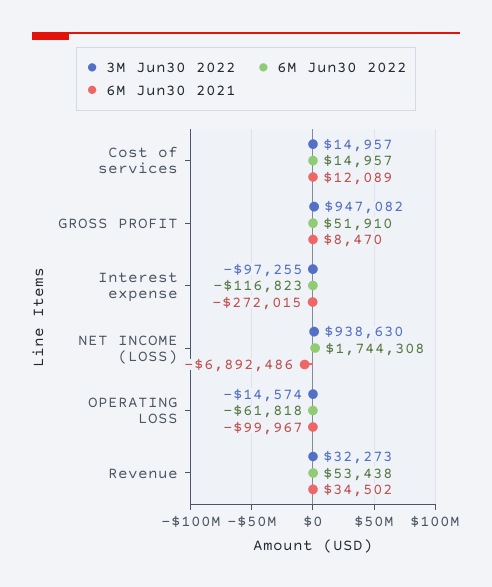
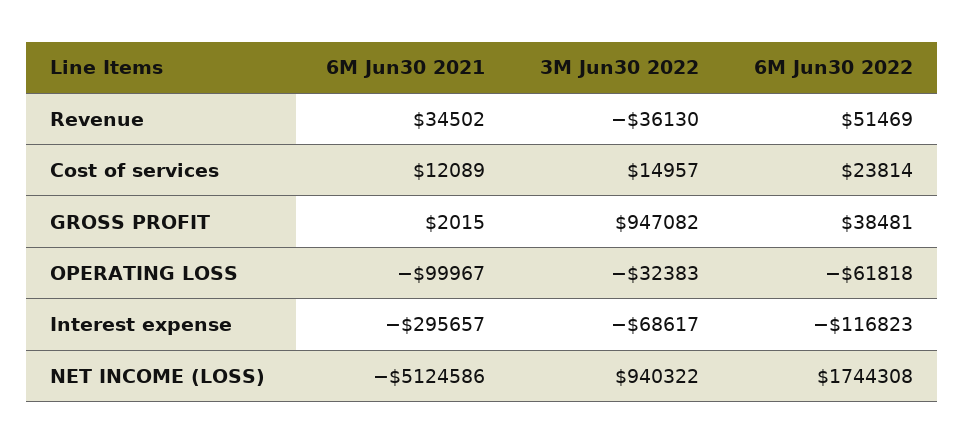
  {
    "3M Jun30 2022": {
      "Cost of services": 14957,
      "GROSS PROFIT": 947082,
-     "Interest expense": -97255,
+     "Interest expense": -68617,
-     "NET INCOME (LOSS)": 938630,
+     "NET INCOME (LOSS)": 940322,
-     "OPERATING LOSS": -14574,
+     "OPERATING LOSS": -32383,
-     "Revenue": 32273
+     "Revenue": -36130
    },
    "6M Jun30 2022": {
-     "Cost of services": 14957,
+     "Cost of services": 23814,
-     "GROSS PROFIT": 51910,
+     "GROSS PROFIT": 38481,
      "Interest expense": -116823,
      "NET INCOME (LOSS)": 1744308,
      "OPERATING LOSS": -61818,
-     "Revenue": 53438
+     "Revenue": 51469
    },
    "6M Jun30 2021": {
      "Cost of services": 12089,
-     "GROSS PROFIT": 8470,
+     "GROSS PROFIT": 2015,
-     "Interest expense": -272015,
+     "Interest expense": -295657,
-     "NET INCOME (LOSS)": -6892486,
+     "NET INCOME (LOSS)": -5124586,
      "OPERATING LOSS": -99967,
      "Revenue": 34502
    }
  }

